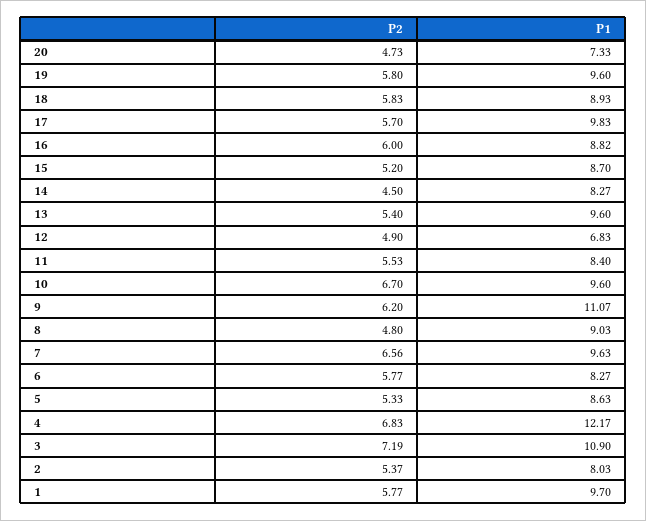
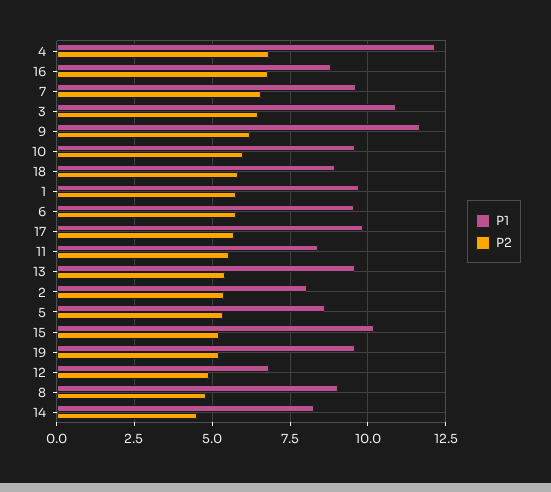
  {
    "P2": {
-     "20": 4.73,
-     "19": 5.8,
+     "19": 5.25,
      "18": 5.83,
      "17": 5.7,
-     "16": 6,
+     "16": 6.75,
      "15": 5.2,
      "14": 4.5,
      "13": 5.4,
      "12": 4.9,
      "11": 5.53,
-     "10": 6.7,
+     "10": 6,
      "9": 6.2,
      "8": 4.8,
      "7": 6.56,
      "6": 5.77,
      "5": 5.33,
      "4": 6.83,
-     "3": 7.19,
+     "3": 6.5,
      "2": 5.37,
      "1": 5.77
    },
    "P1": {
-     "20": 7.33,
      "19": 9.6,
      "18": 8.93,
      "17": 9.83,
      "16": 8.82,
-     "15": 8.7,
+     "15": 10.25,
      "14": 8.27,
      "13": 9.6,
      "12": 6.83,
      "11": 8.4,
      "10": 9.6,
-     "9": 11.07,
+     "9": 11.75,
      "8": 9.03,
      "7": 9.63,
-     "6": 8.27,
+     "6": 9.5,
      "5": 8.63,
      "4": 12.17,
      "3": 10.9,
      "2": 8.03,
      "1": 9.7
    }
  }

